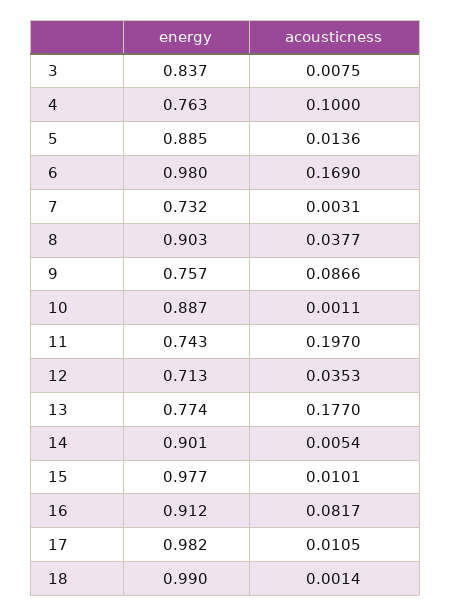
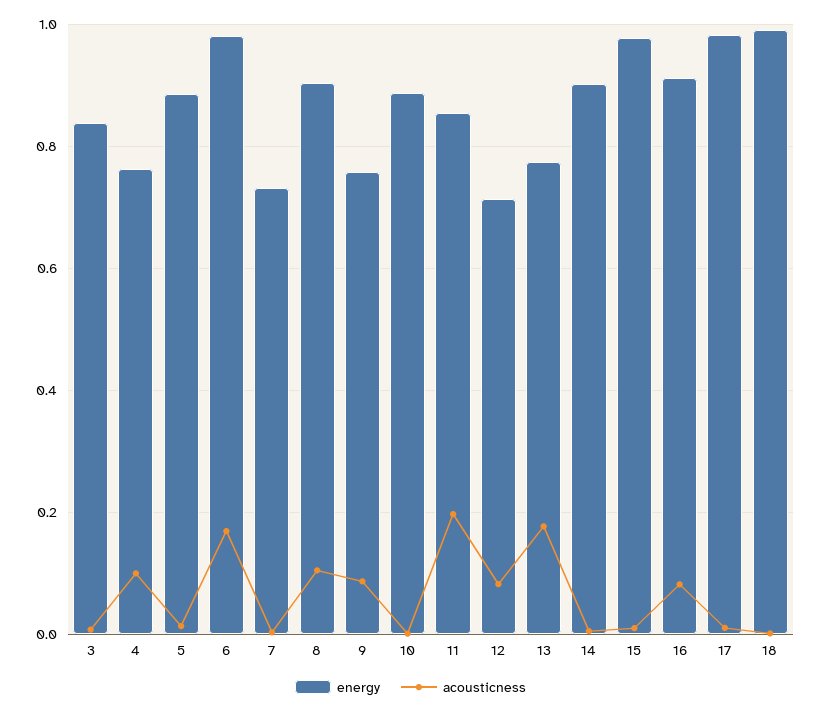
  {
    "energy": {
      "3": 0.837,
      "4": 0.763,
      "5": 0.885,
      "6": 0.98,
      "7": 0.732,
      "8": 0.903,
      "9": 0.757,
      "10": 0.887,
-     "11": 0.743,
+     "11": 0.86,
      "12": 0.713,
      "13": 0.774,
      "14": 0.901,
      "15": 0.977,
      "16": 0.912,
      "17": 0.982,
      "18": 0.99
    },
    "acousticness": {
      "3": 0.0075,
      "4": 0.1,
      "5": 0.0136,
      "6": 0.169,
      "7": 0.0031,
-     "8": 0.0377,
+     "8": 0.1,
      "9": 0.0866,
      "10": 0.0011,
      "11": 0.197,
-     "12": 0.0353,
+     "12": 0.08,
      "13": 0.177,
      "14": 0.0054,
      "15": 0.0101,
      "16": 0.0817,
      "17": 0.0105,
      "18": 0.0014
    }
  }

